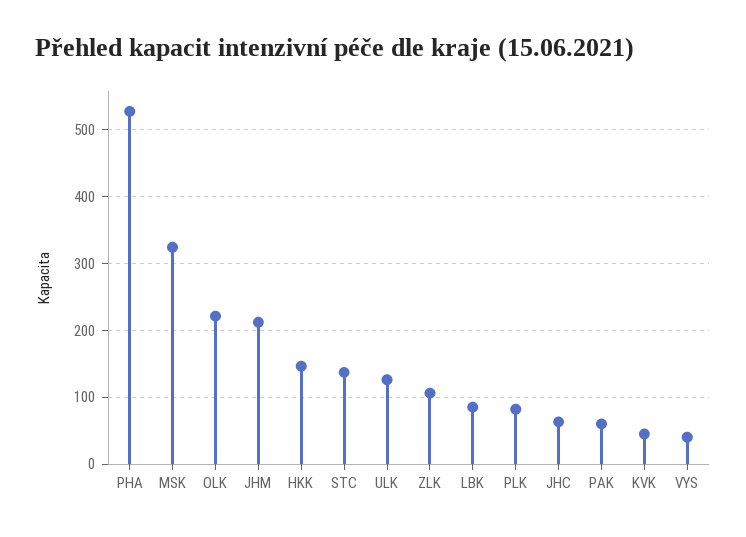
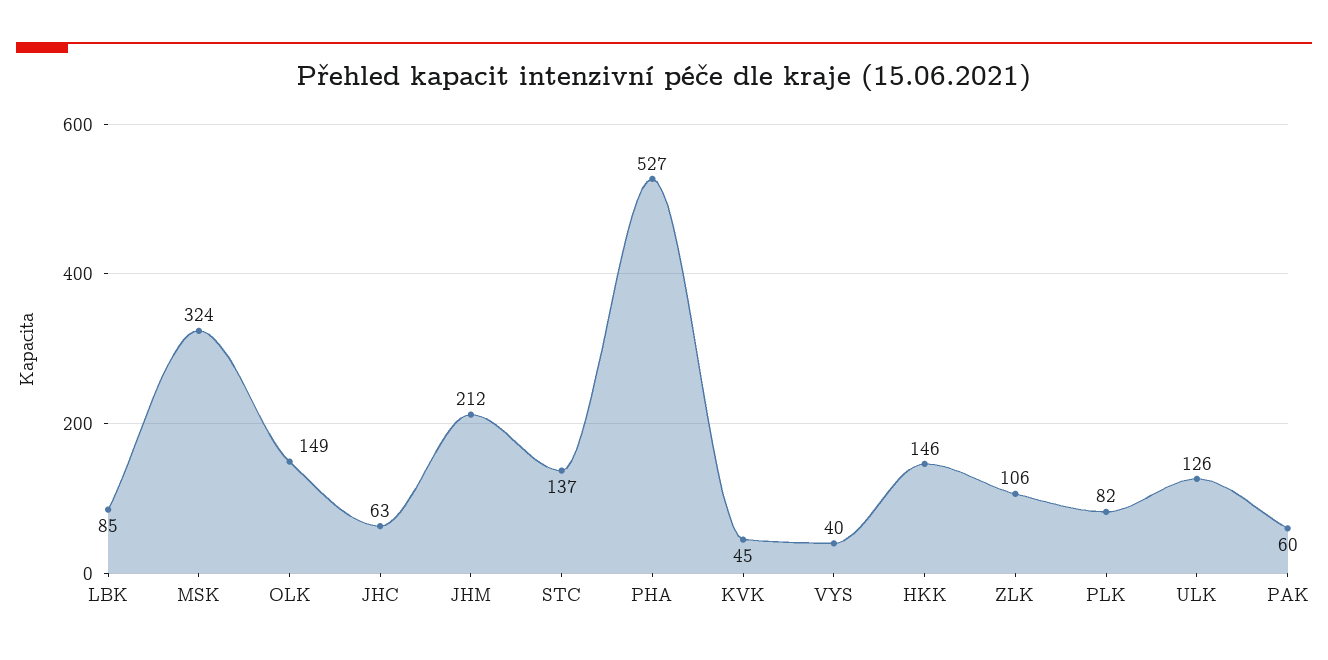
  {
    "PHA": 527,
    "MSK": 324,
-   "OLK": 220,
+   "OLK": 149,
    "JHM": 212,
    "HKK": 146,
    "STC": 137,
    "ULK": 126,
    "ZLK": 106,
    "LBK": 85,
    "PLK": 82,
    "JHC": 63,
    "PAK": 60,
    "KVK": 45,
    "VYS": 40
  }

